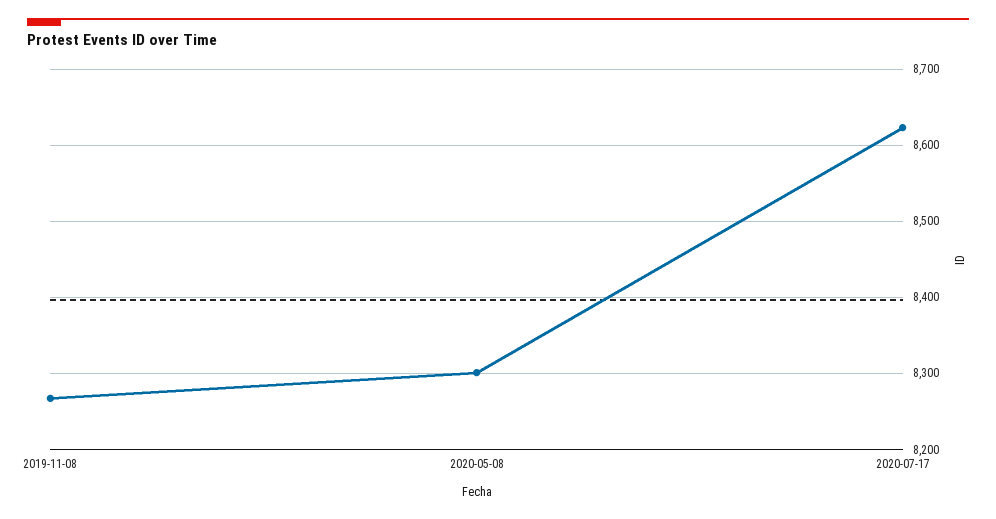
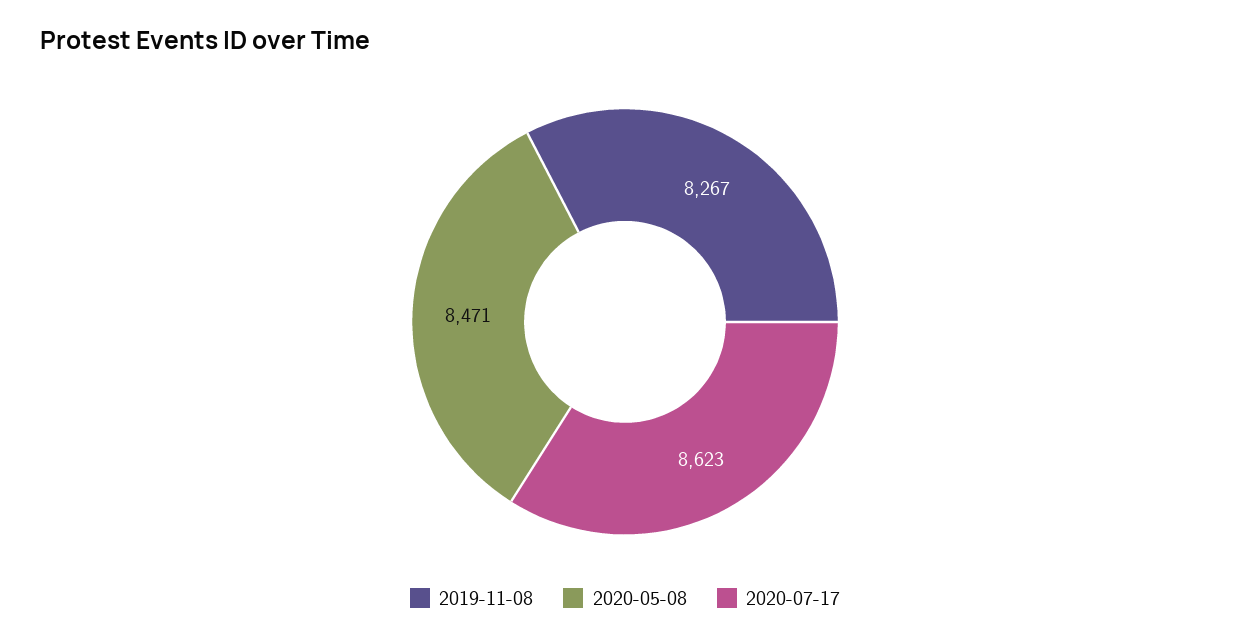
  {
    "2019-11-08": 8267,
-   "2020-05-08": 8300,
+   "2020-05-08": 8471,
    "2020-07-17": 8623
  }

